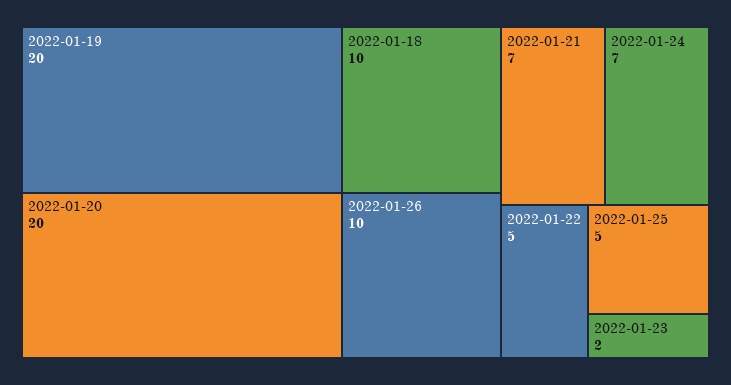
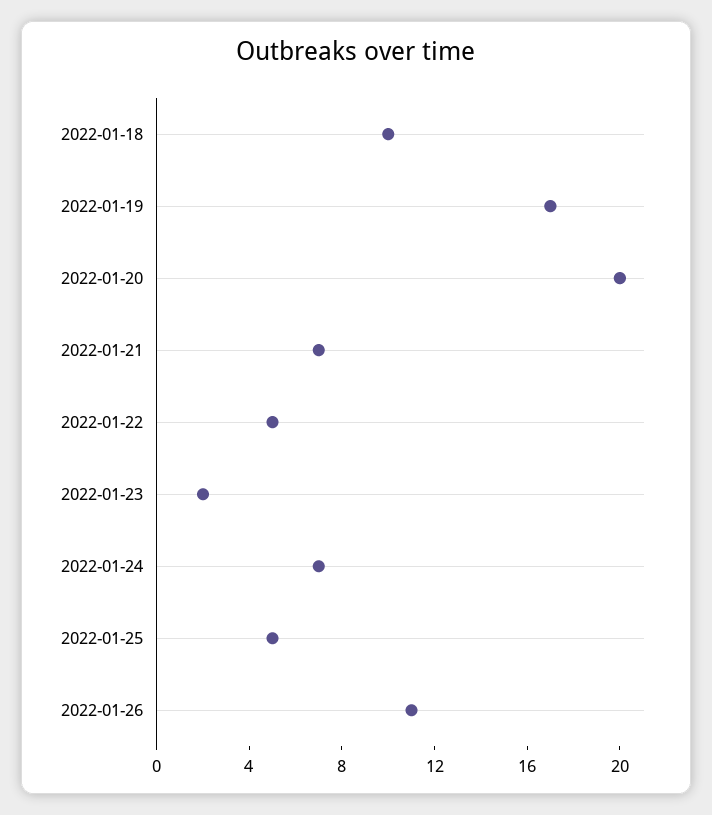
  {
-   "2022-01-19": 20,
+   "2022-01-19": 17,
    "2022-01-20": 20,
    "2022-01-18": 10,
-   "2022-01-26": 10,
+   "2022-01-26": 11,
    "2022-01-21": 7,
    "2022-01-24": 7,
    "2022-01-22": 5,
    "2022-01-25": 5,
    "2022-01-23": 2
  }

